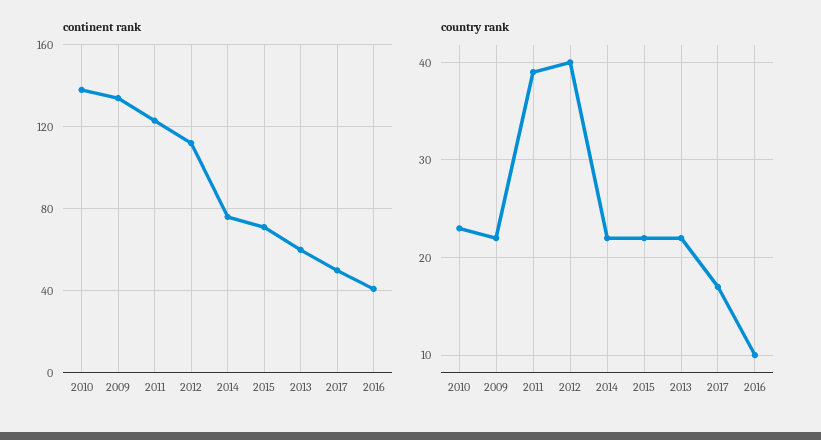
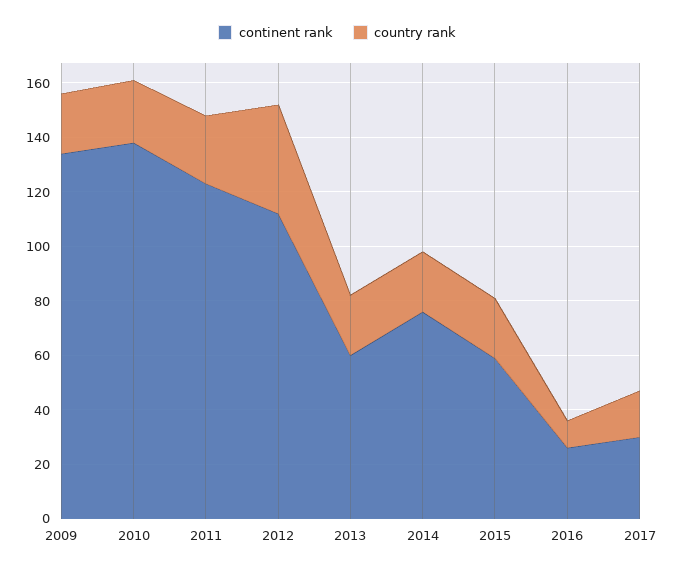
  {
    "continent rank": {
      "2010": 140,
      "2009": 135,
      "2011": 125,
      "2012": 110,
      "2014": 75,
-     "2015": 70,
+     "2015": 60,
      "2013": 60,
-     "2017": 50,
+     "2017": 30,
-     "2016": 40
+     "2016": 25
    },
    "country rank": {
      "2010": 23,
      "2009": 22,
-     "2011": 39,
+     "2011": 25,
      "2012": 40,
      "2014": 22,
      "2015": 22,
      "2013": 22,
      "2017": 17,
      "2016": 10
    }
  }

